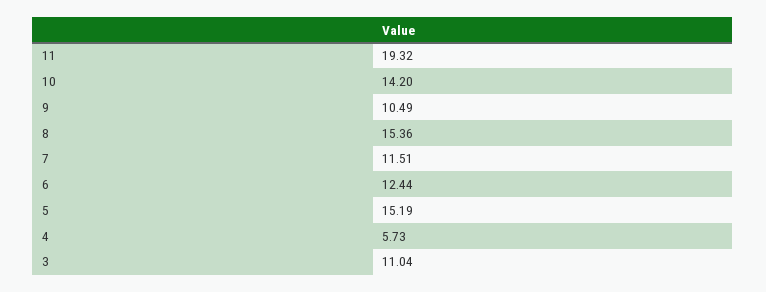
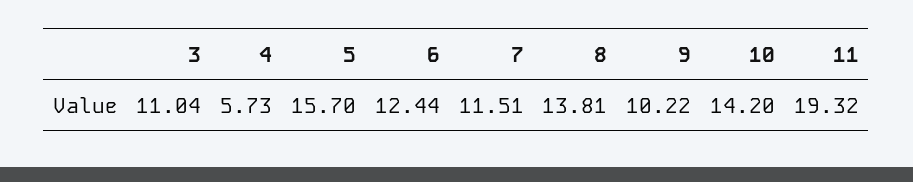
  {
    "11": 19.32,
    "10": 14.2,
-   "9": 10.49,
+   "9": 10.22,
-   "8": 15.36,
+   "8": 13.81,
    "7": 11.51,
    "6": 12.44,
-   "5": 15.19,
+   "5": 15.7,
    "4": 5.73,
    "3": 11.04
  }

